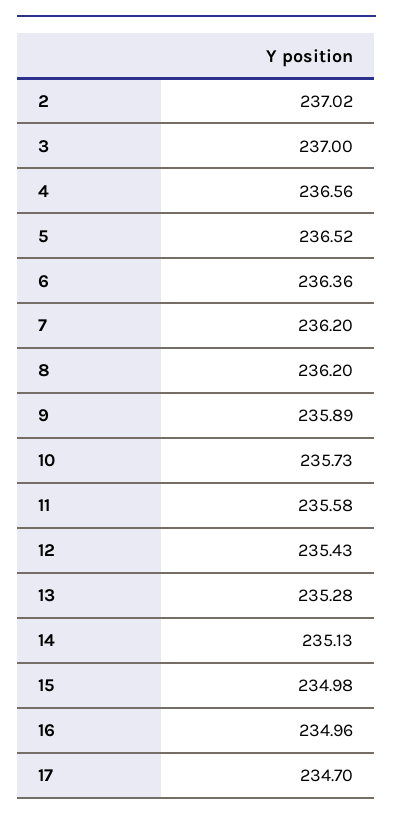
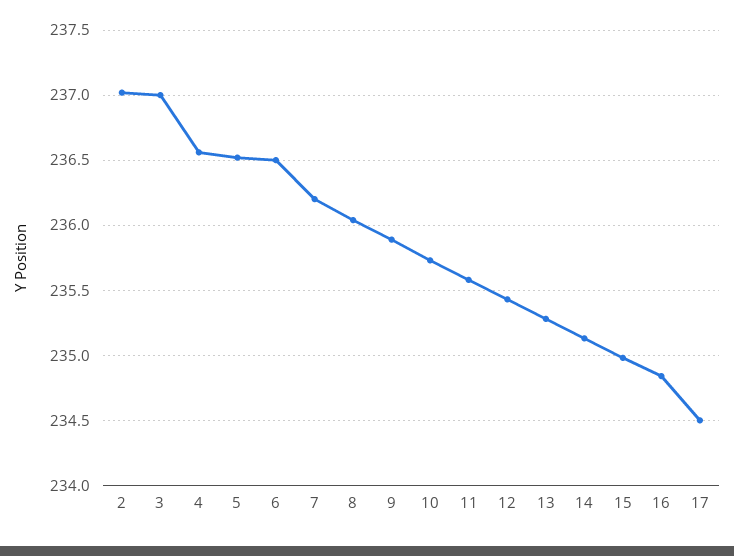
  {
    "2": 237.02,
    "3": 237,
    "4": 236.56,
    "5": 236.52,
-   "6": 236.36,
+   "6": 236.5,
    "7": 236.2,
-   "8": 236.2,
+   "8": 236.05,
    "9": 235.89,
    "10": 235.73,
    "11": 235.58,
    "12": 235.43,
    "13": 235.28,
    "14": 235.13,
    "15": 234.98,
-   "16": 234.96,
+   "16": 234.85,
-   "17": 234.7
+   "17": 234.5
  }

